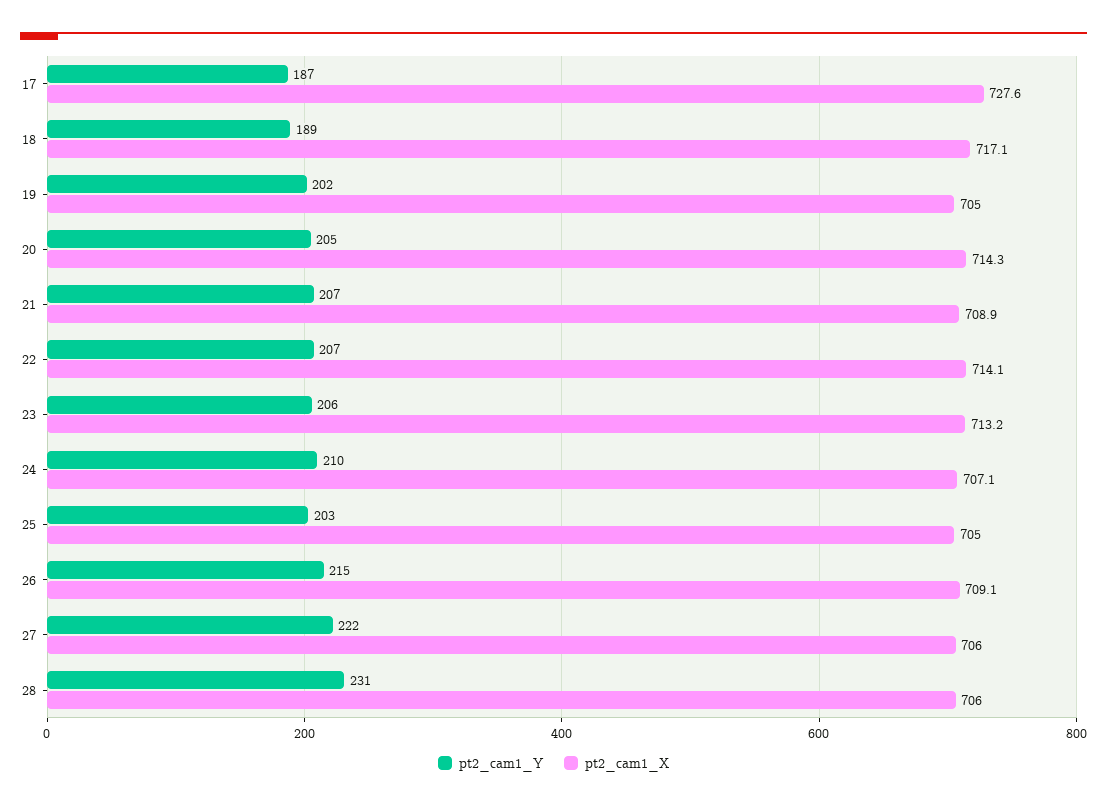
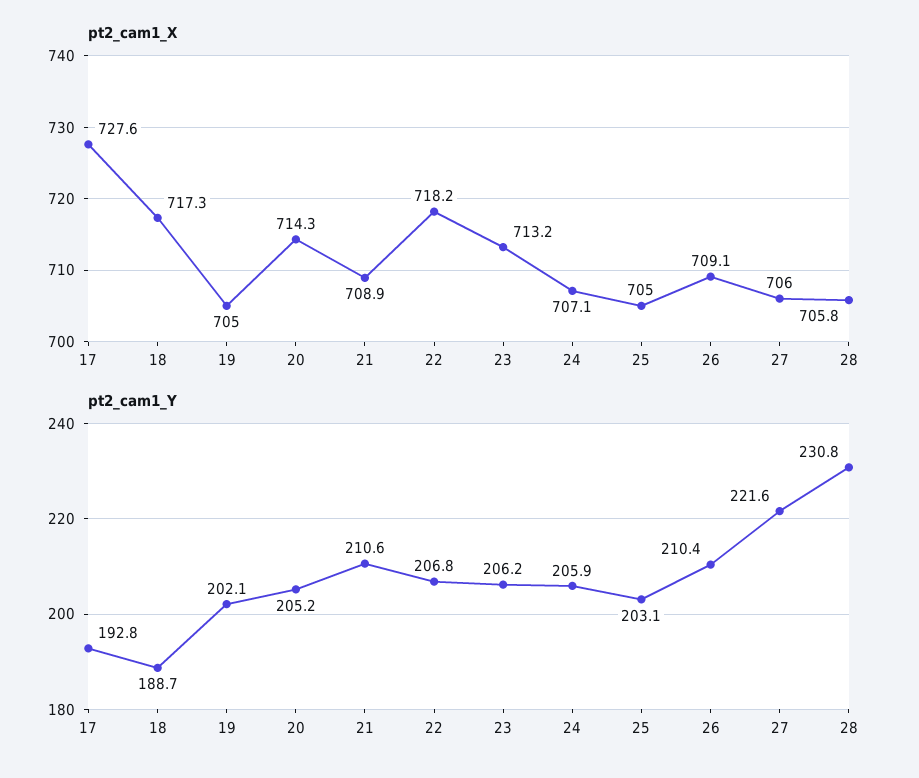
  {
    "pt2_cam1_Y": {
-     "17": 187,
+     "17": 192.8,
      "18": 188.7,
      "19": 202.1,
      "20": 205.2,
-     "21": 207,
+     "21": 210.6,
      "22": 206.8,
      "23": 206.2,
-     "24": 210,
+     "24": 205.9,
      "25": 203.1,
-     "26": 215,
+     "26": 210.4,
      "27": 221.6,
      "28": 230.8
    },
    "pt2_cam1_X": {
      "17": 727.6,
-     "18": 717.1,
+     "18": 717.3,
      "19": 705,
      "20": 714.3,
      "21": 708.9,
-     "22": 714.1,
+     "22": 718.2,
      "23": 713.2,
      "24": 707.1,
      "25": 705,
      "26": 709.1,
      "27": 706,
-     "28": 706
+     "28": 705.8
    }
  }

